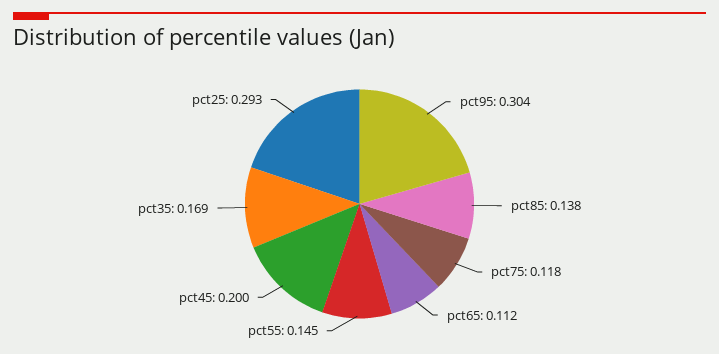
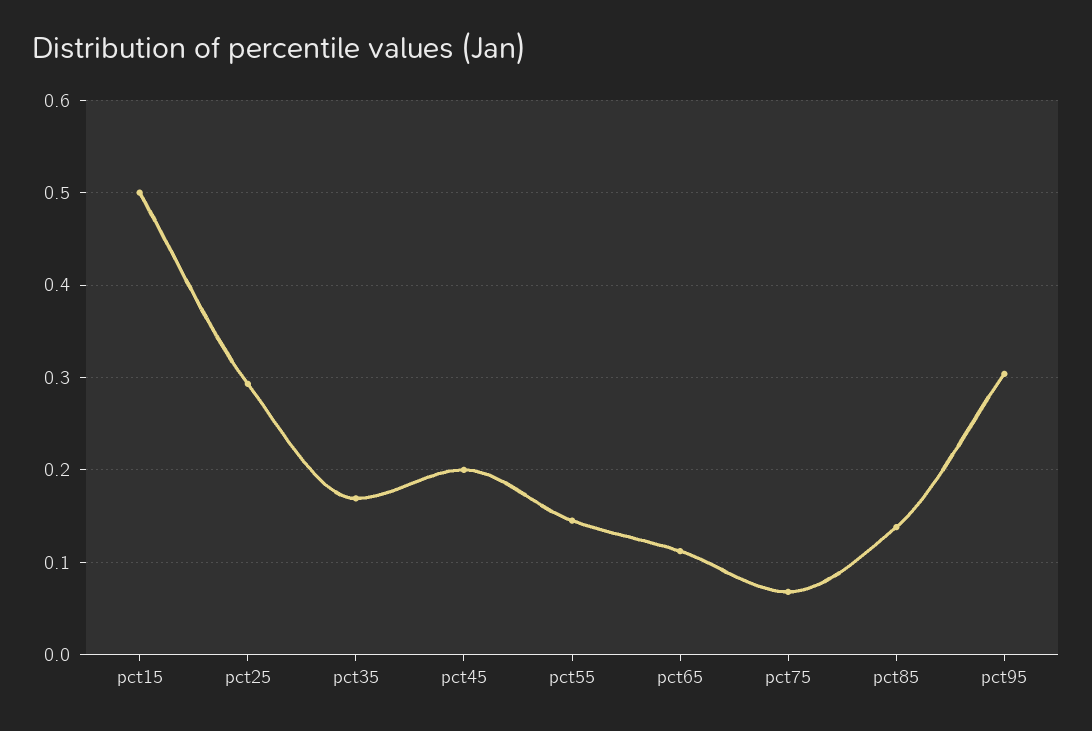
  {
    "pct95": 0.304,
    "pct85": 0.138,
-   "pct75": 0.118,
+   "pct75": 0.07,
    "pct65": 0.112,
    "pct55": 0.145,
    "pct45": 0.2,
    "pct35": 0.169,
-   "pct25": 0.293
+   "pct25": 0.293,
+   "pct15": 0.5
  }

